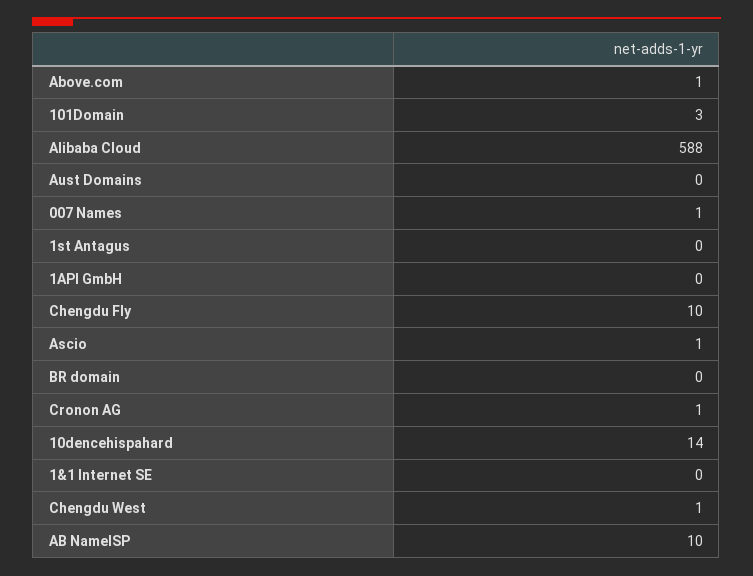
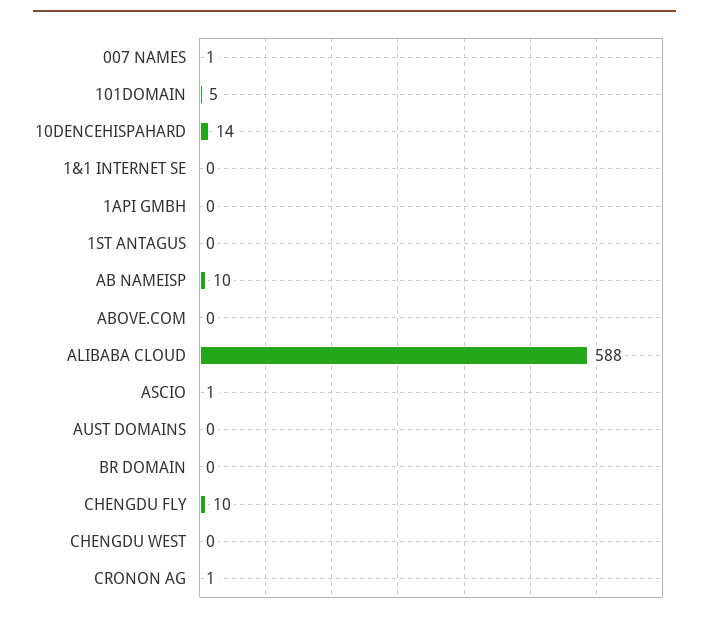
  {
-   "Above.com": 1,
+   "Above.com": 0,
-   "101Domain": 3,
+   "101Domain": 5,
    "Alibaba Cloud": 588,
    "Aust Domains": 0,
    "007 Names": 1,
    "1st Antagus": 0,
    "1API GmbH": 0,
    "Chengdu Fly": 10,
    "Ascio": 1,
    "BR domain": 0,
    "Cronon AG": 1,
    "10dencehispahard": 14,
    "1&1 Internet SE": 0,
-   "Chengdu West": 1,
+   "Chengdu West": 0,
    "AB NameISP": 10
  }

